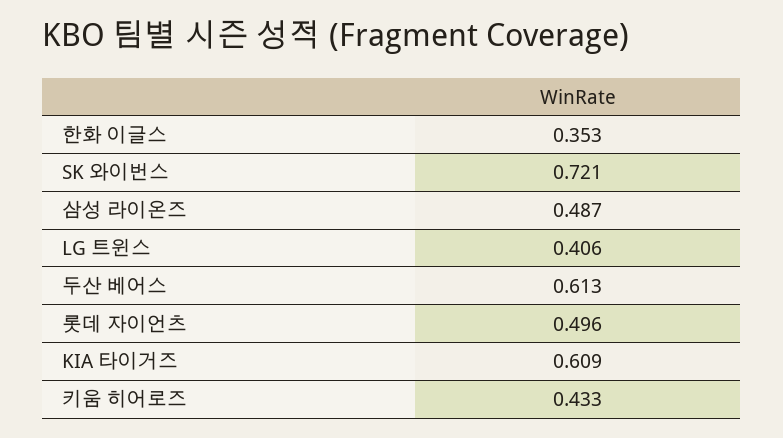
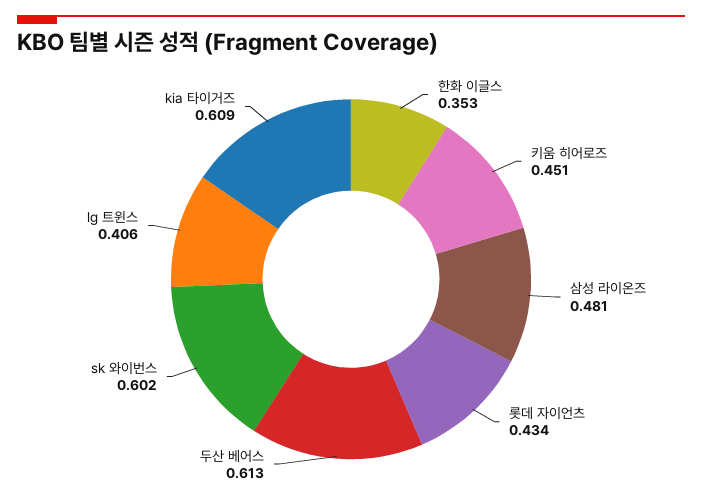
  {
    "한화 이글스": 0.353,
-   "SK 와이번스": 0.721,
+   "SK 와이번스": 0.602,
-   "삼성 라이온즈": 0.487,
+   "삼성 라이온즈": 0.481,
    "LG 트윈스": 0.406,
    "두산 베어스": 0.613,
-   "롯데 자이언츠": 0.496,
+   "롯데 자이언츠": 0.434,
    "KIA 타이거즈": 0.609,
-   "키움 히어로즈": 0.433
+   "키움 히어로즈": 0.451
  }

